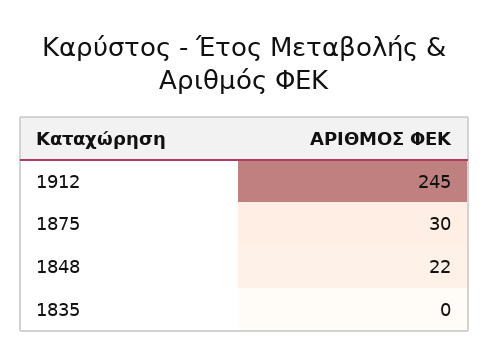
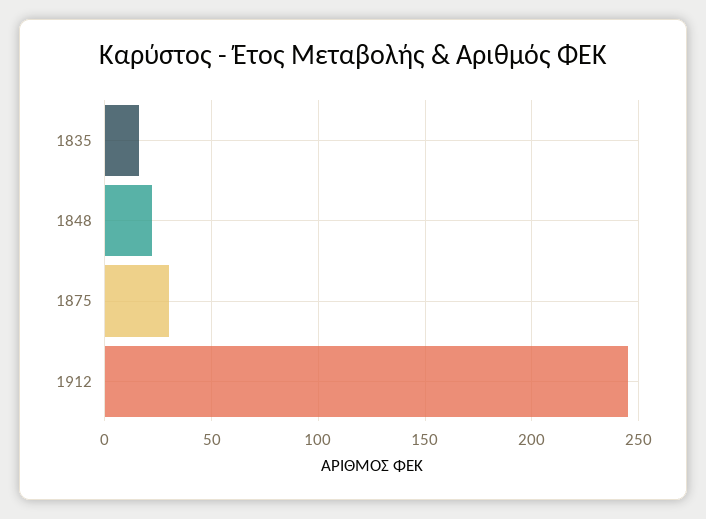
  {
    "1912": 245,
    "1875": 30,
    "1848": 22,
-   "1835": 0
+   "1835": 15
  }

